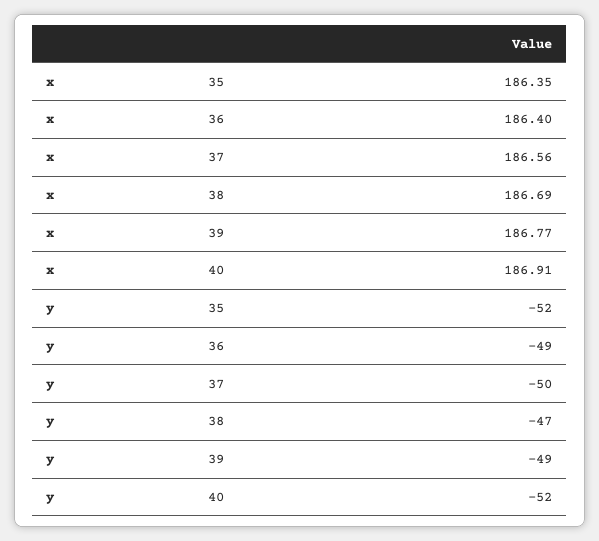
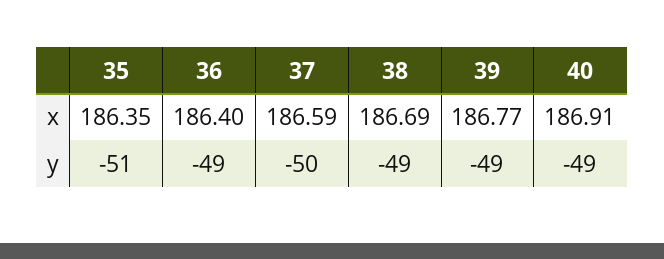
  {
    "x": {
      "35": 186.35,
      "36": 186.4,
-     "37": 186.56,
+     "37": 186.59,
      "38": 186.69,
      "39": 186.77,
      "40": 186.91
    },
    "y": {
-     "35": -52,
+     "35": -51,
      "36": -49,
      "37": -50,
-     "38": -47,
+     "38": -49,
      "39": -49,
-     "40": -52
+     "40": -49
    }
  }

